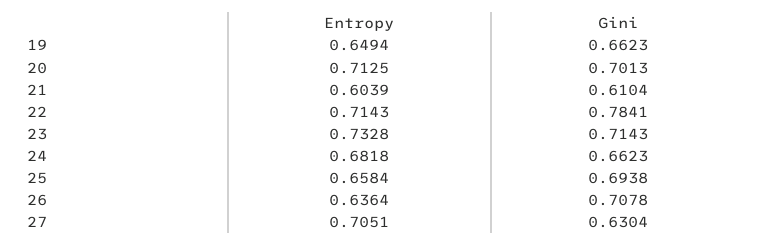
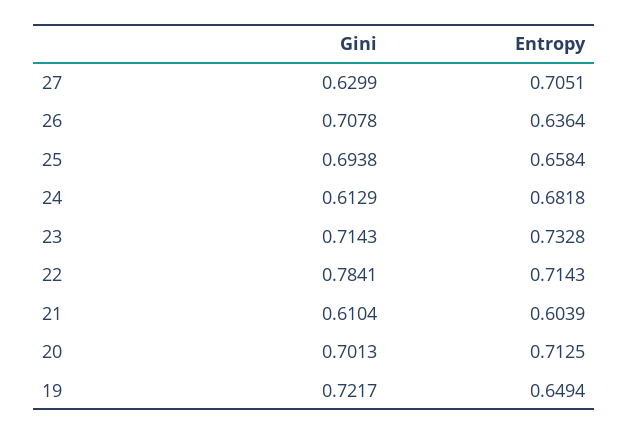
  {
    "Entropy": {
      "19": 0.6494,
      "20": 0.7125,
      "21": 0.6039,
      "22": 0.7143,
      "23": 0.7328,
      "24": 0.6818,
      "25": 0.6584,
      "26": 0.6364,
      "27": 0.7051
    },
    "Gini": {
-     "19": 0.6623,
+     "19": 0.7217,
      "20": 0.7013,
      "21": 0.6104,
      "22": 0.7841,
      "23": 0.7143,
-     "24": 0.6623,
+     "24": 0.6129,
      "25": 0.6938,
      "26": 0.7078,
-     "27": 0.6304
+     "27": 0.6299
    }
  }

